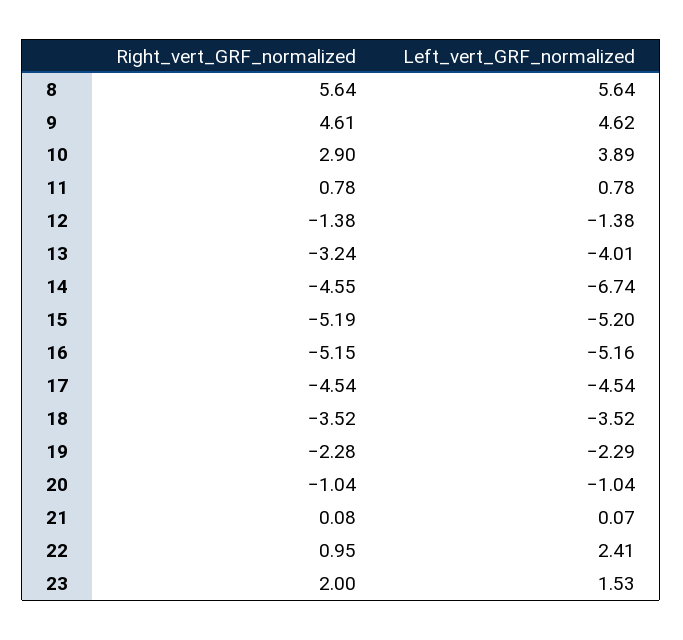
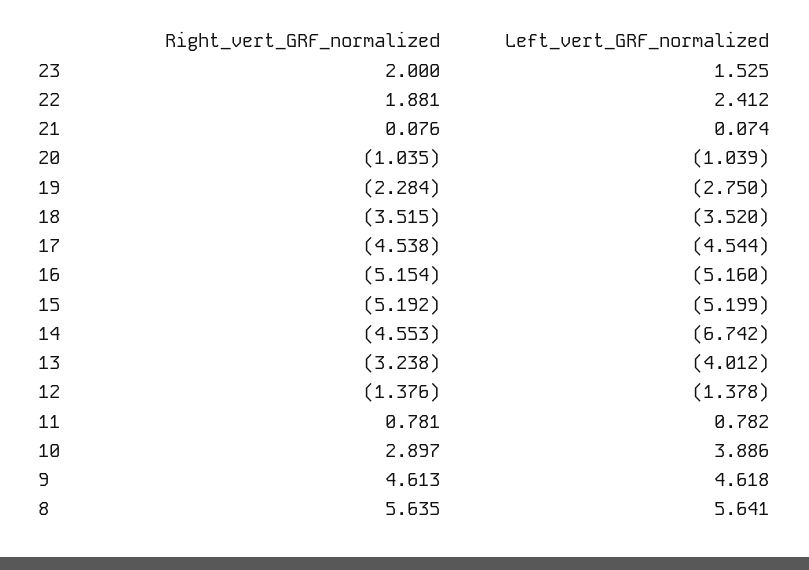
  {
    "Right_vert_GRF_normalized": {
      "8": 5.635,
      "9": 4.613,
      "10": 2.897,
      "11": 0.781,
      "12": -1.376,
      "13": -3.238,
      "14": -4.553,
      "15": -5.192,
      "16": -5.154,
      "17": -4.538,
      "18": -3.515,
      "19": -2.284,
      "20": -1.035,
      "21": 0.076,
-     "22": 0.95,
+     "22": 1.881,
      "23": 2
    },
    "Left_vert_GRF_normalized": {
      "8": 5.641,
      "9": 4.618,
      "10": 3.886,
      "11": 0.782,
      "12": -1.378,
      "13": -4.012,
      "14": -6.742,
      "15": -5.199,
      "16": -5.16,
      "17": -4.544,
      "18": -3.52,
-     "19": -2.29,
+     "19": -2.75,
      "20": -1.039,
      "21": 0.074,
      "22": 2.412,
      "23": 1.525
    }
  }

